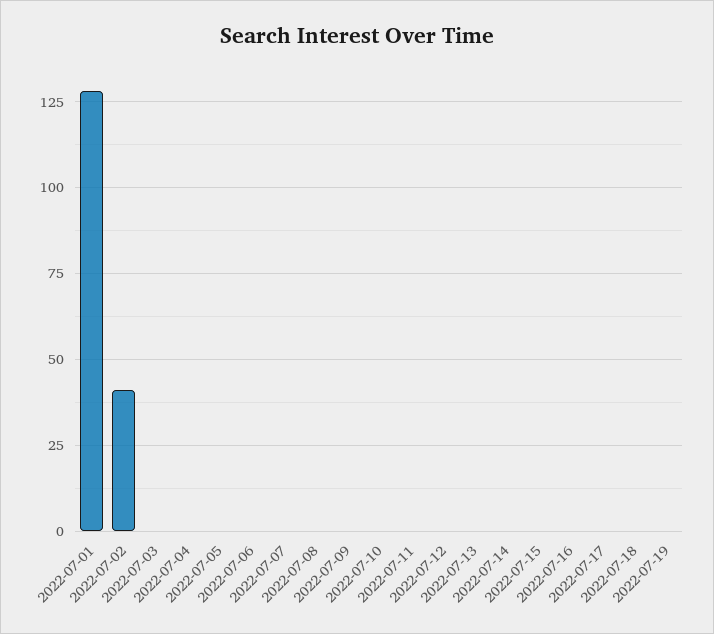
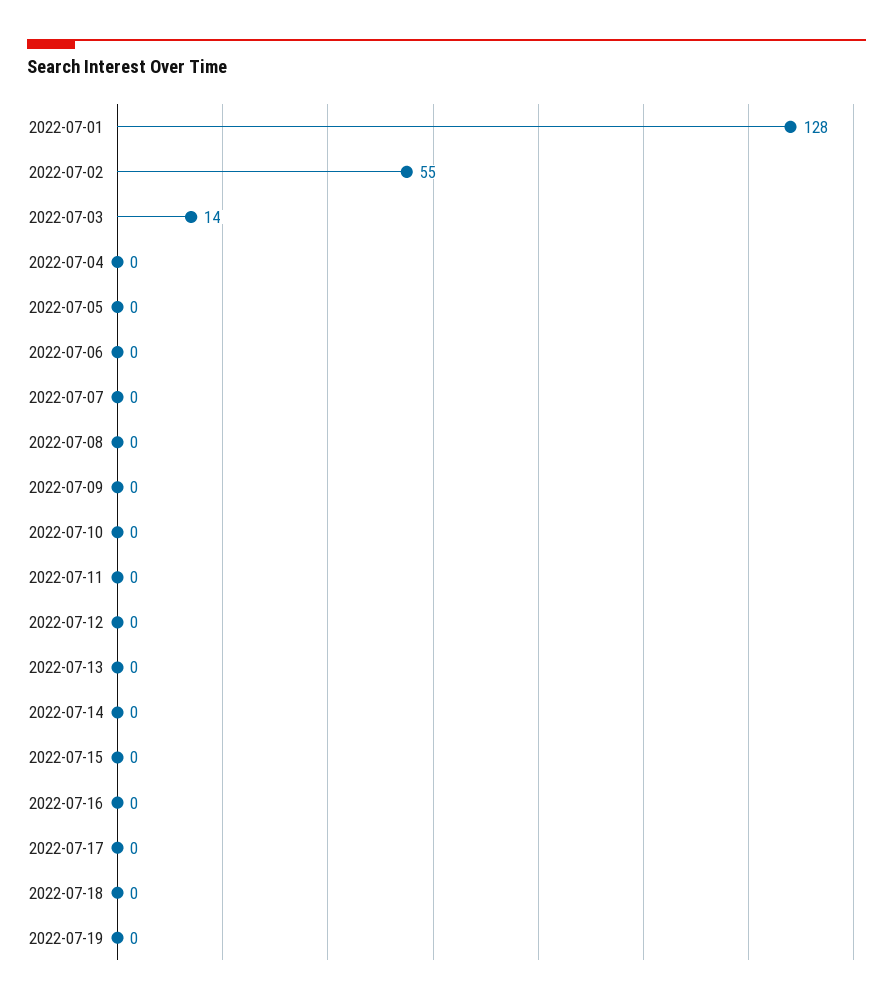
  {
    "2022-07-01": 128,
-   "2022-07-02": 40,
+   "2022-07-02": 55,
-   "2022-07-03": 0,
+   "2022-07-03": 14,
    "2022-07-04": 0,
    "2022-07-05": 0,
    "2022-07-06": 0,
    "2022-07-07": 0,
    "2022-07-08": 0,
    "2022-07-09": 0,
    "2022-07-10": 0,
    "2022-07-11": 0,
    "2022-07-12": 0,
    "2022-07-13": 0,
    "2022-07-14": 0,
    "2022-07-15": 0,
    "2022-07-16": 0,
    "2022-07-17": 0,
    "2022-07-18": 0,
    "2022-07-19": 0
  }

